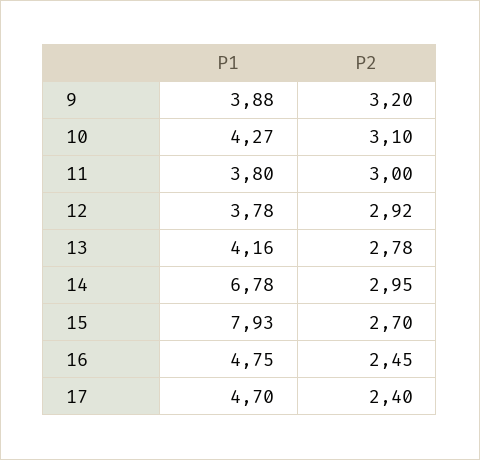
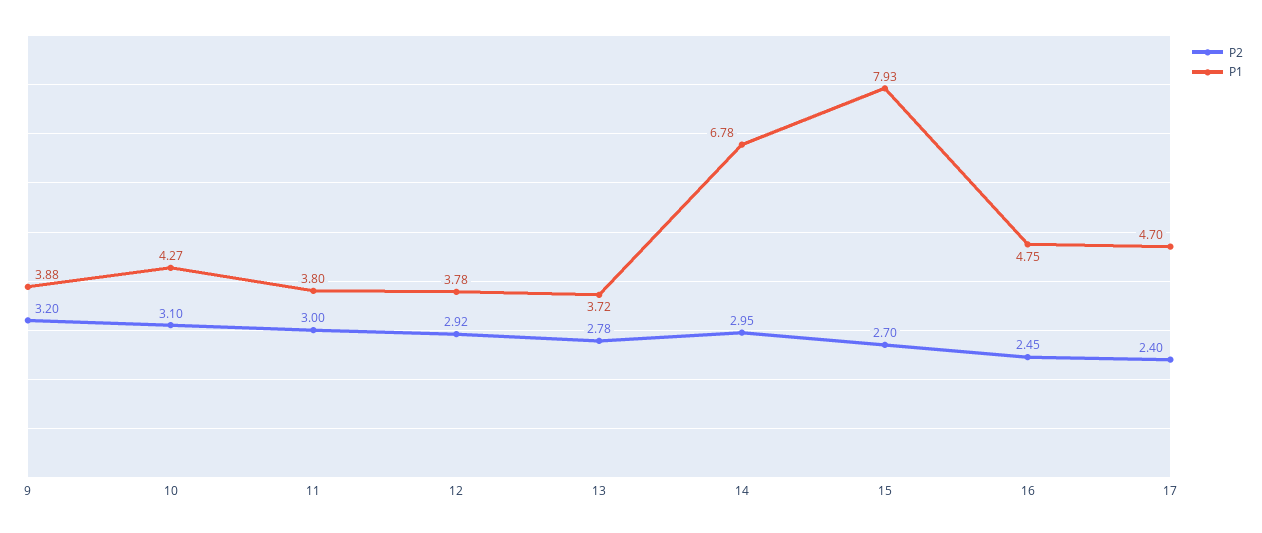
  {
    "P1": {
      "9": 3.88,
      "10": 4.27,
      "11": 3.8,
      "12": 3.78,
-     "13": 4.16,
+     "13": 3.72,
      "14": 6.78,
      "15": 7.93,
      "16": 4.75,
      "17": 4.7
    },
    "P2": {
      "9": 3.2,
      "10": 3.1,
      "11": 3,
      "12": 2.92,
      "13": 2.78,
      "14": 2.95,
      "15": 2.7,
      "16": 2.45,
      "17": 2.4
    }
  }

